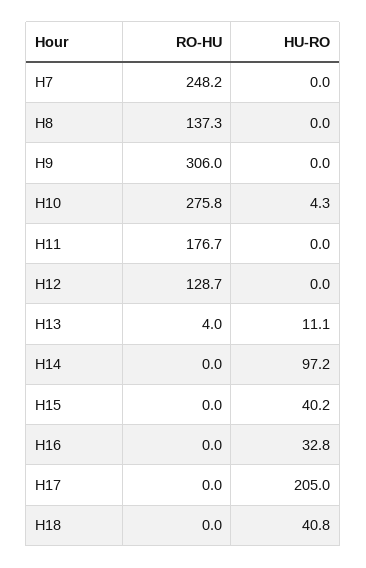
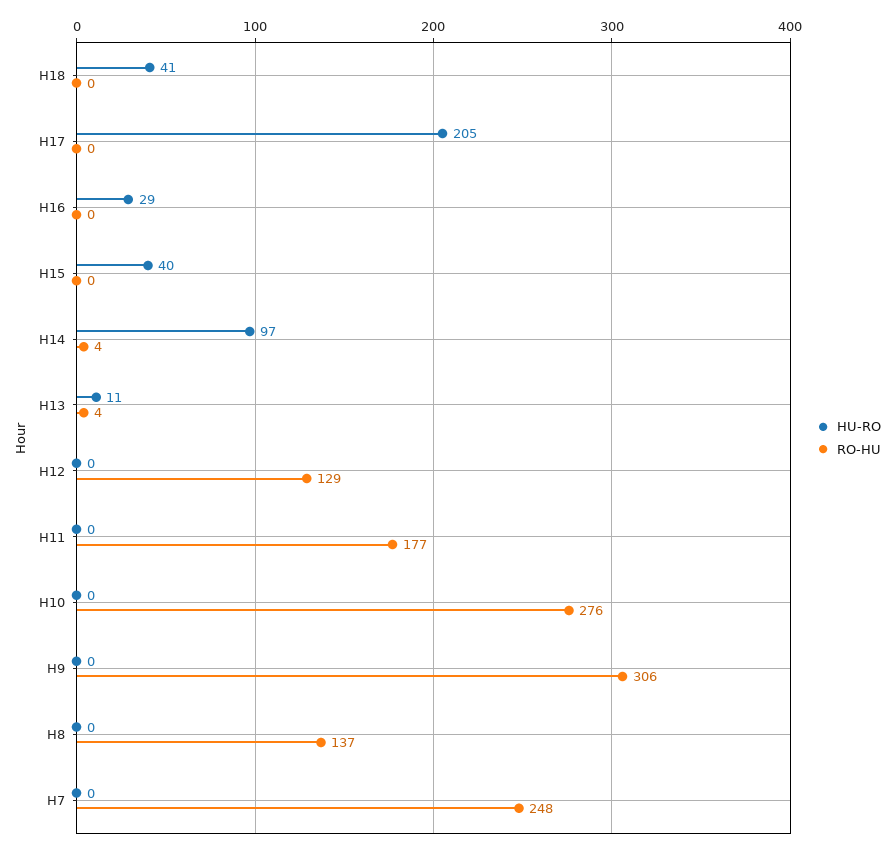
  {
    "RO-HU": {
      "H7": 248.2,
      "H8": 137.3,
      "H9": 306,
      "H10": 275.8,
      "H11": 176.7,
      "H12": 128.7,
      "H13": 4,
-     "H14": 0,
+     "H14": 4,
      "H15": 0,
      "H16": 0,
      "H17": 0,
      "H18": 0
    },
    "HU-RO": {
      "H7": 0,
      "H8": 0,
      "H9": 0,
-     "H10": 4.3,
+     "H10": 0,
      "H11": 0,
      "H12": 0,
      "H13": 11.1,
      "H14": 97.2,
      "H15": 40.2,
-     "H16": 32.8,
+     "H16": 29,
      "H17": 205,
      "H18": 40.8
    }
  }

